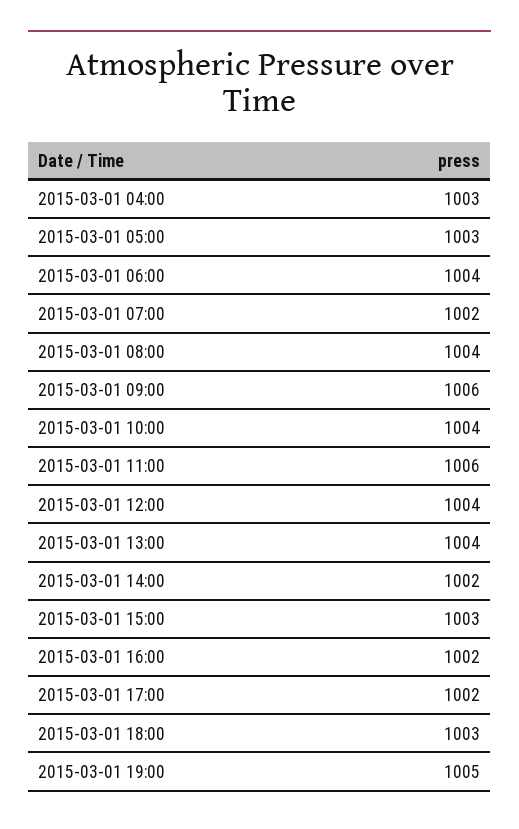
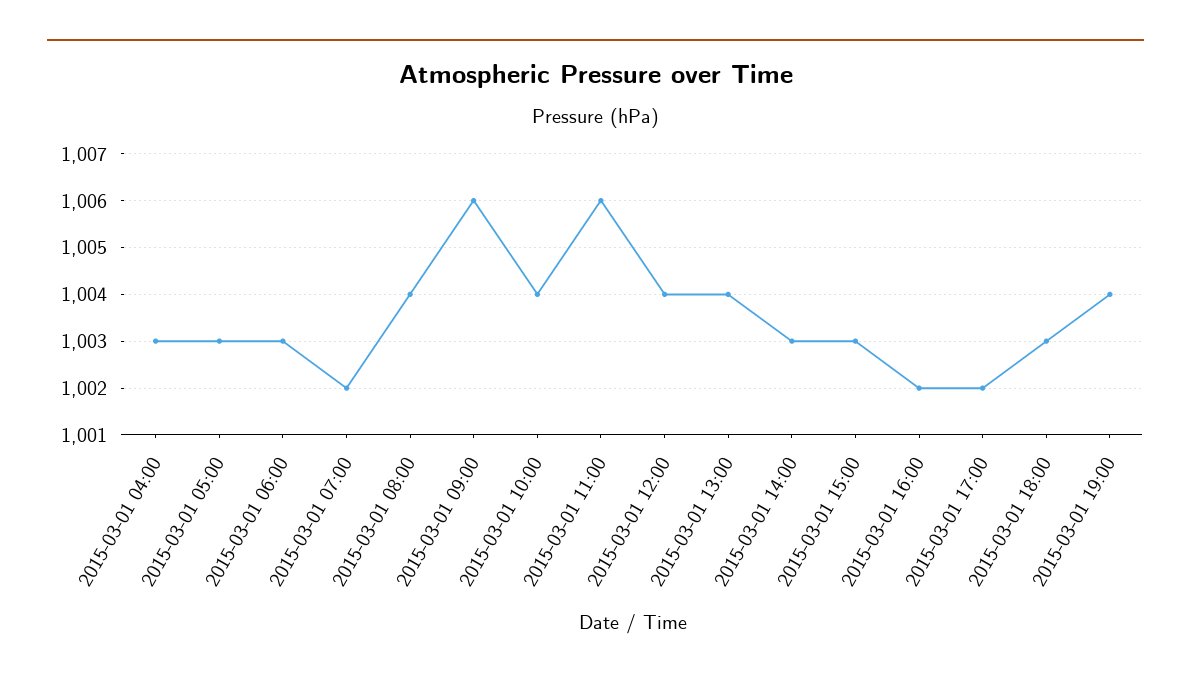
  {
    "2015-03-01 04:00": 1003,
    "2015-03-01 05:00": 1003,
-   "2015-03-01 06:00": 1004,
+   "2015-03-01 06:00": 1003,
    "2015-03-01 07:00": 1002,
    "2015-03-01 08:00": 1004,
    "2015-03-01 09:00": 1006,
    "2015-03-01 10:00": 1004,
    "2015-03-01 11:00": 1006,
    "2015-03-01 12:00": 1004,
    "2015-03-01 13:00": 1004,
-   "2015-03-01 14:00": 1002,
+   "2015-03-01 14:00": 1003,
    "2015-03-01 15:00": 1003,
    "2015-03-01 16:00": 1002,
    "2015-03-01 17:00": 1002,
    "2015-03-01 18:00": 1003,
-   "2015-03-01 19:00": 1005
+   "2015-03-01 19:00": 1004
  }

